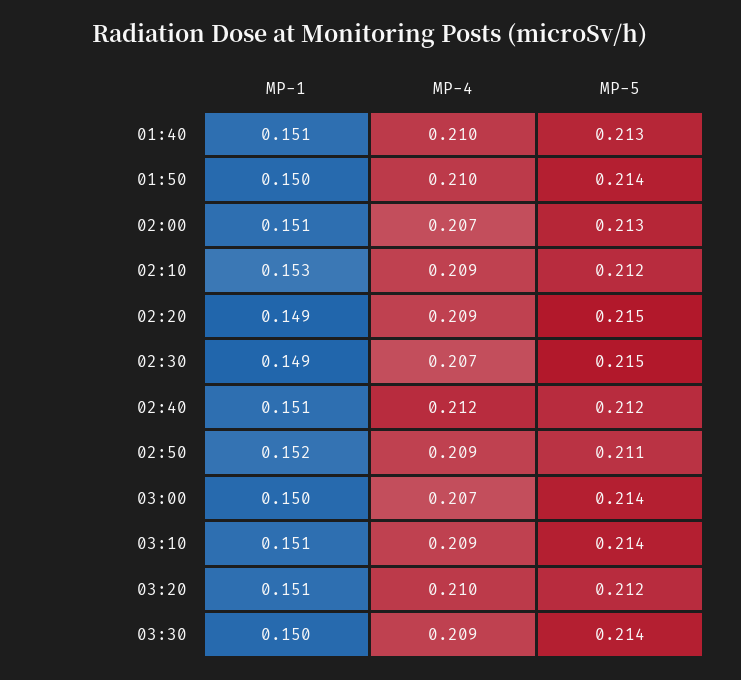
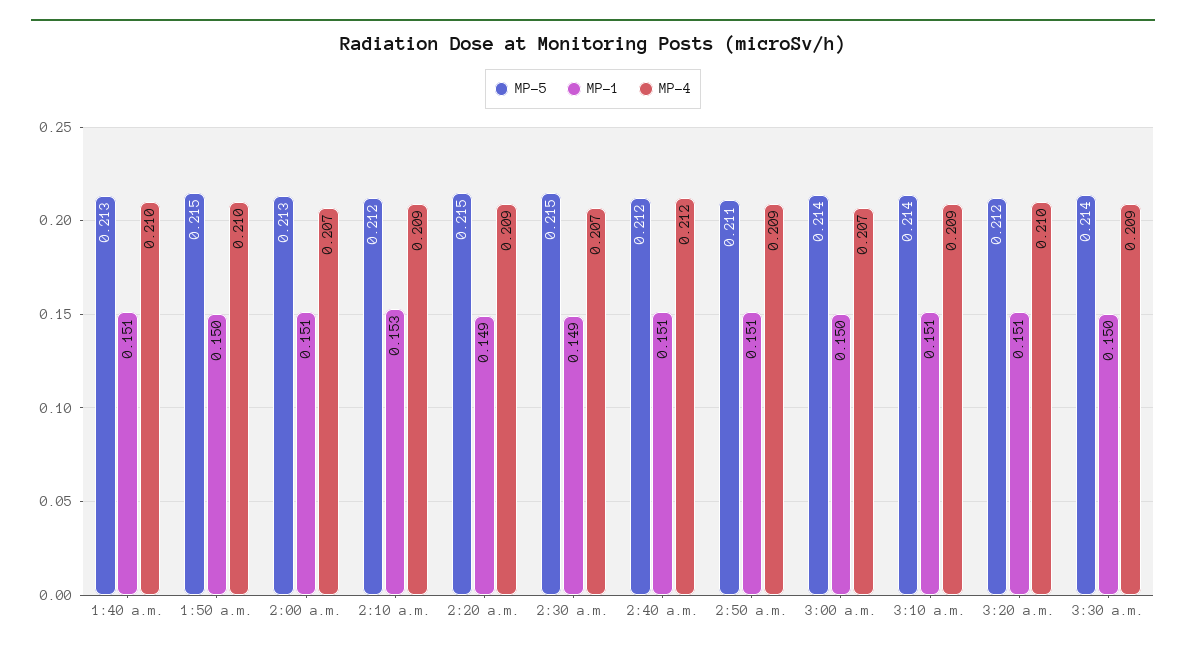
  {
    "MP-1": {
      "01:40": 0.151,
      "01:50": 0.15,
      "02:00": 0.151,
      "02:10": 0.153,
      "02:20": 0.149,
      "02:30": 0.149,
      "02:40": 0.151,
-     "02:50": 0.152,
+     "02:50": 0.151,
      "03:00": 0.15,
      "03:10": 0.151,
      "03:20": 0.151,
      "03:30": 0.15
    },
    "MP-4": {
      "01:40": 0.21,
      "01:50": 0.21,
      "02:00": 0.207,
      "02:10": 0.209,
      "02:20": 0.209,
      "02:30": 0.207,
      "02:40": 0.212,
      "02:50": 0.209,
      "03:00": 0.207,
      "03:10": 0.209,
      "03:20": 0.21,
      "03:30": 0.209
    },
    "MP-5": {
      "01:40": 0.213,
-     "01:50": 0.214,
+     "01:50": 0.215,
      "02:00": 0.213,
      "02:10": 0.212,
      "02:20": 0.215,
      "02:30": 0.215,
      "02:40": 0.212,
      "02:50": 0.211,
      "03:00": 0.214,
      "03:10": 0.214,
      "03:20": 0.212,
      "03:30": 0.214
    }
  }

